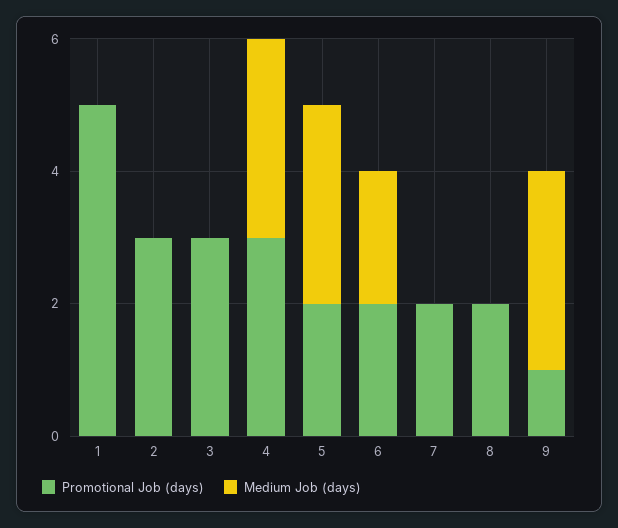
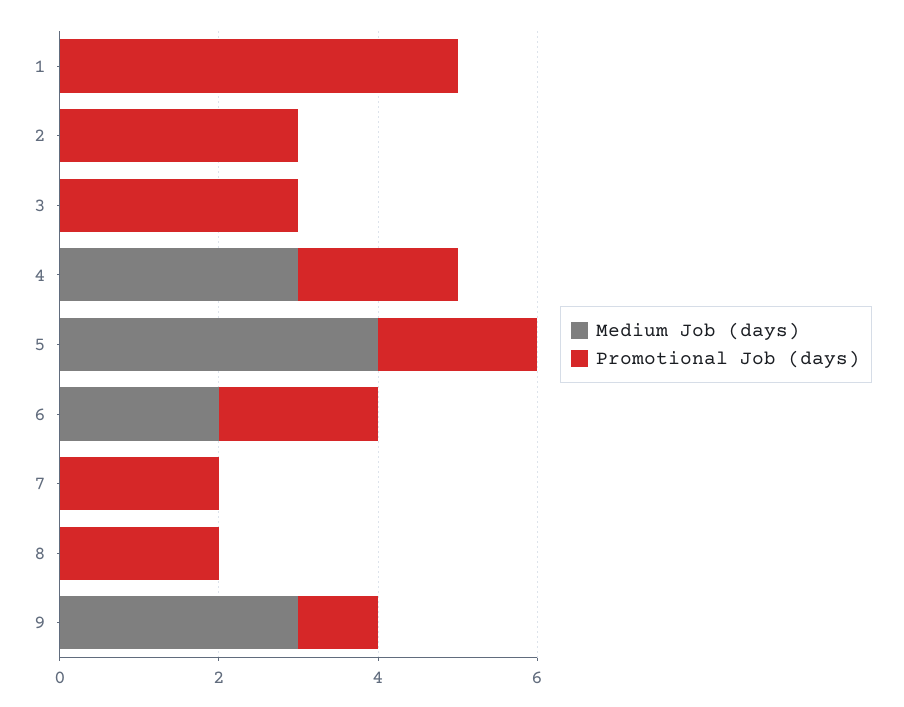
  {
    "Promotional Job (days)": {
      "1": 5,
      "2": 3,
      "3": 3,
-     "4": 3,
+     "4": 2,
      "5": 2,
      "6": 2,
      "7": 2,
      "8": 2,
      "9": 1
    },
    "Medium Job (days)": {
      "1": 0,
      "2": 0,
      "3": 0,
      "4": 3,
-     "5": 3,
+     "5": 4,
      "6": 2,
      "7": 0,
      "8": 0,
      "9": 3
    }
  }

